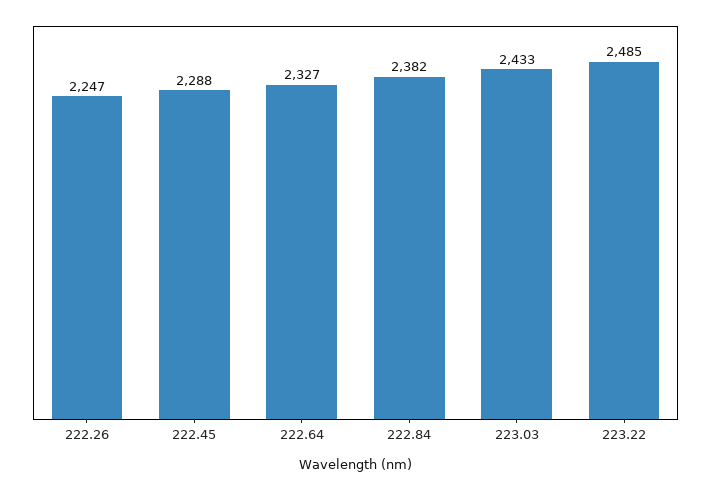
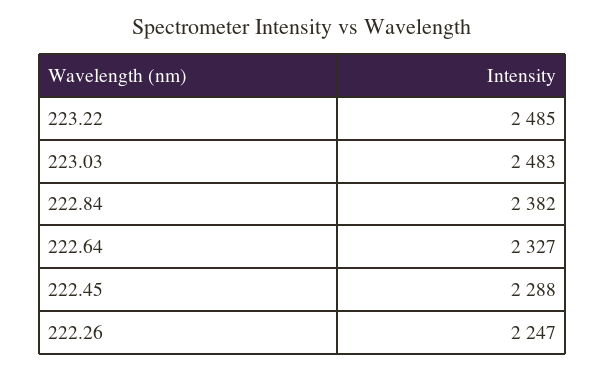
  {
    "222.26": 2247,
    "222.45": 2288,
    "222.64": 2327,
    "222.84": 2382,
-   "223.03": 2433,
+   "223.03": 2483,
    "223.22": 2485
  }

